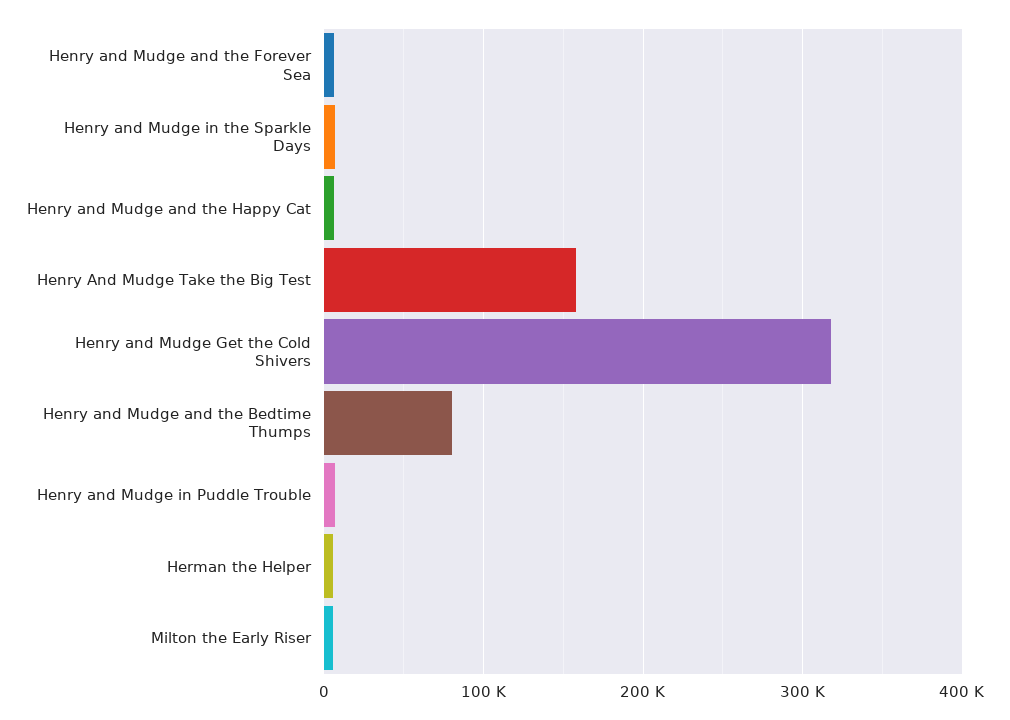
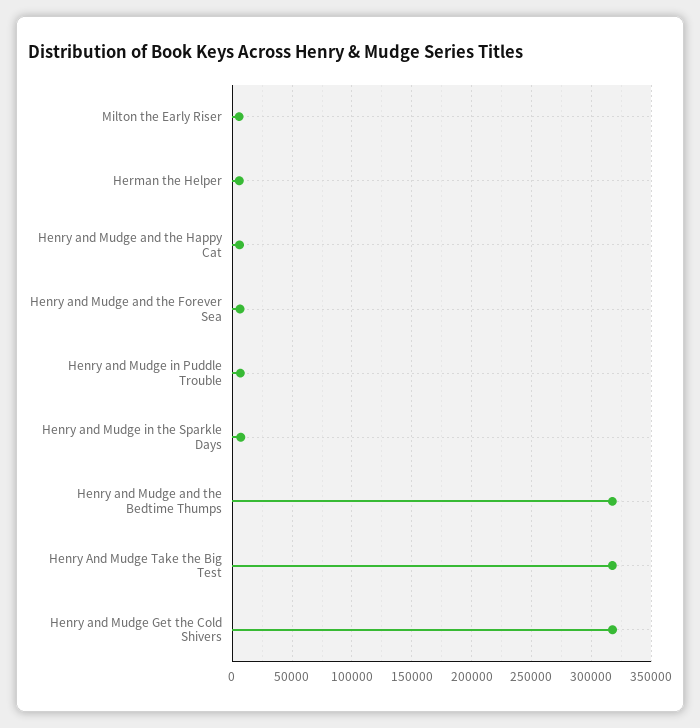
  {
    "Henry and Mudge and the Forever Sea": 10000,
    "Henry and Mudge in the Sparkle Days": 10000,
    "Henry and Mudge and the Happy Cat": 10000,
-   "Henry And Mudge Take the Big Test": 160000,
+   "Henry And Mudge Take the Big Test": 320000,
    "Henry and Mudge Get the Cold Shivers": 320000,
-   "Henry and Mudge and the Bedtime Thumps": 80000,
+   "Henry and Mudge and the Bedtime Thumps": 320000,
    "Henry and Mudge in Puddle Trouble": 10000,
    "Herman the Helper": 10000,
    "Milton the Early Riser": 10000
  }

